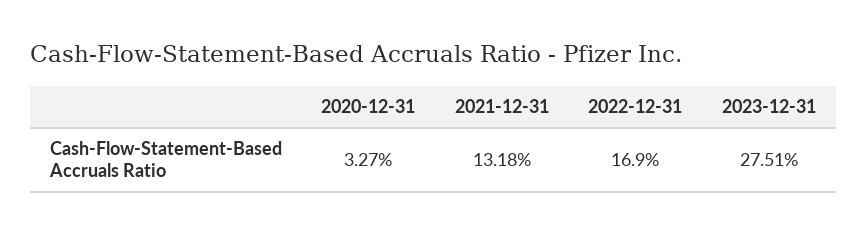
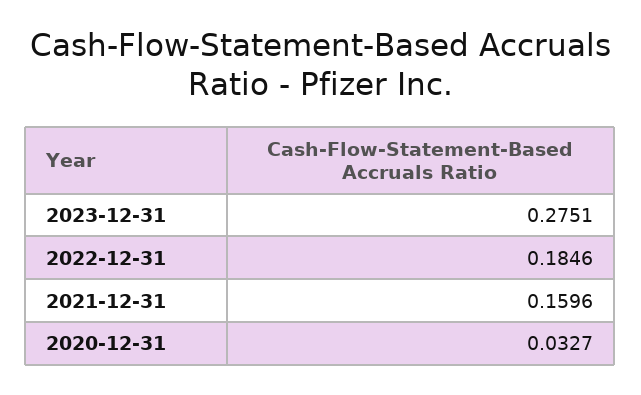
  {
    "2020-12-31": 0.0327,
-   "2021-12-31": 0.1318,
+   "2021-12-31": 0.1596,
-   "2022-12-31": 0.169,
+   "2022-12-31": 0.1846,
    "2023-12-31": 0.2751
  }

